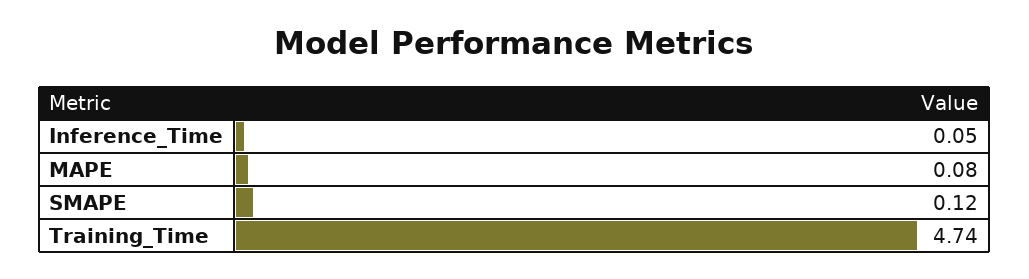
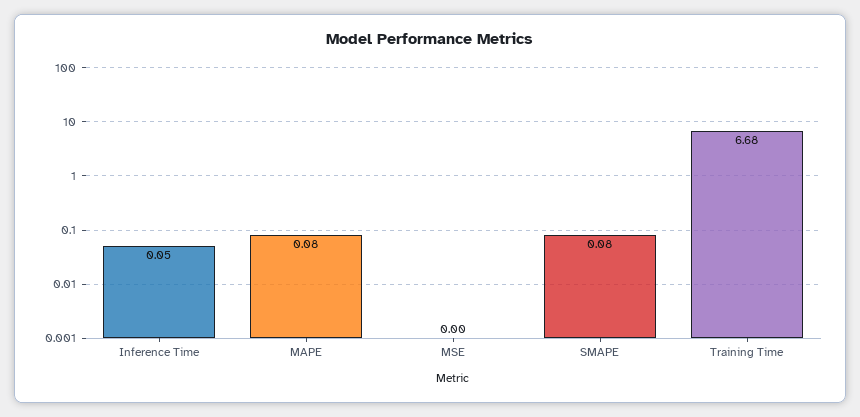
  {
    "Inference_Time": 0.05,
    "MAPE": 0.08,
-   "SMAPE": 0.12,
+   "SMAPE": 0.08,
-   "Training_Time": 4.74
+   "Training_Time": 6.68,
+   "MSE": 0
  }

